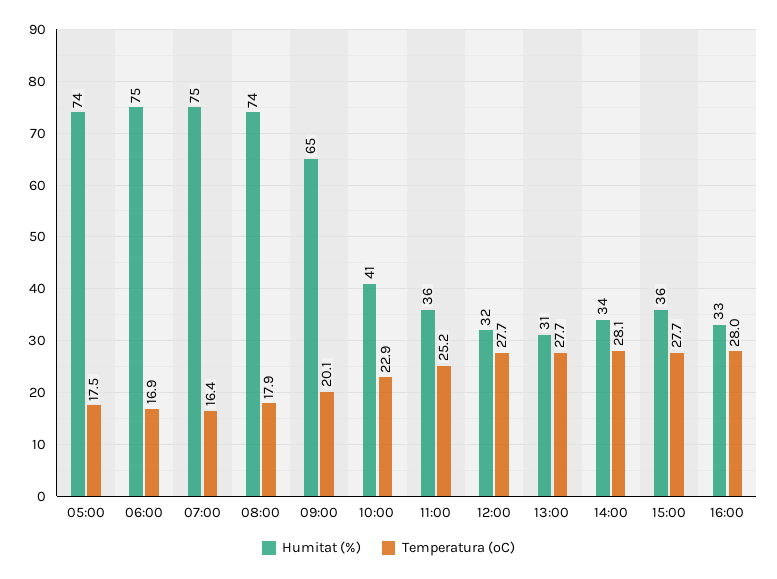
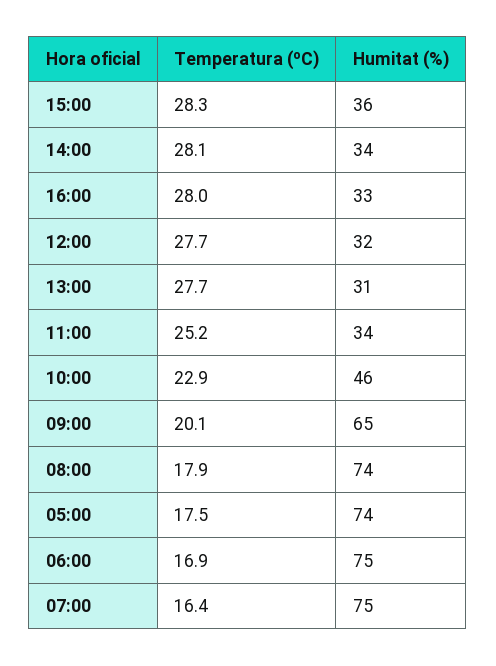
  {
    "Humitat (%)": {
      "05:00": 74,
      "06:00": 75,
      "07:00": 75,
      "08:00": 74,
      "09:00": 65,
-     "10:00": 41,
+     "10:00": 46,
-     "11:00": 36,
+     "11:00": 34,
      "12:00": 32,
      "13:00": 31,
      "14:00": 34,
      "15:00": 36,
      "16:00": 33
    },
    "Temperatura (ºC)": {
      "05:00": 17.5,
      "06:00": 16.9,
      "07:00": 16.4,
      "08:00": 17.9,
      "09:00": 20.1,
      "10:00": 22.9,
      "11:00": 25.2,
      "12:00": 27.7,
      "13:00": 27.7,
      "14:00": 28.1,
-     "15:00": 27.7,
+     "15:00": 28.3,
      "16:00": 28
    }
  }

